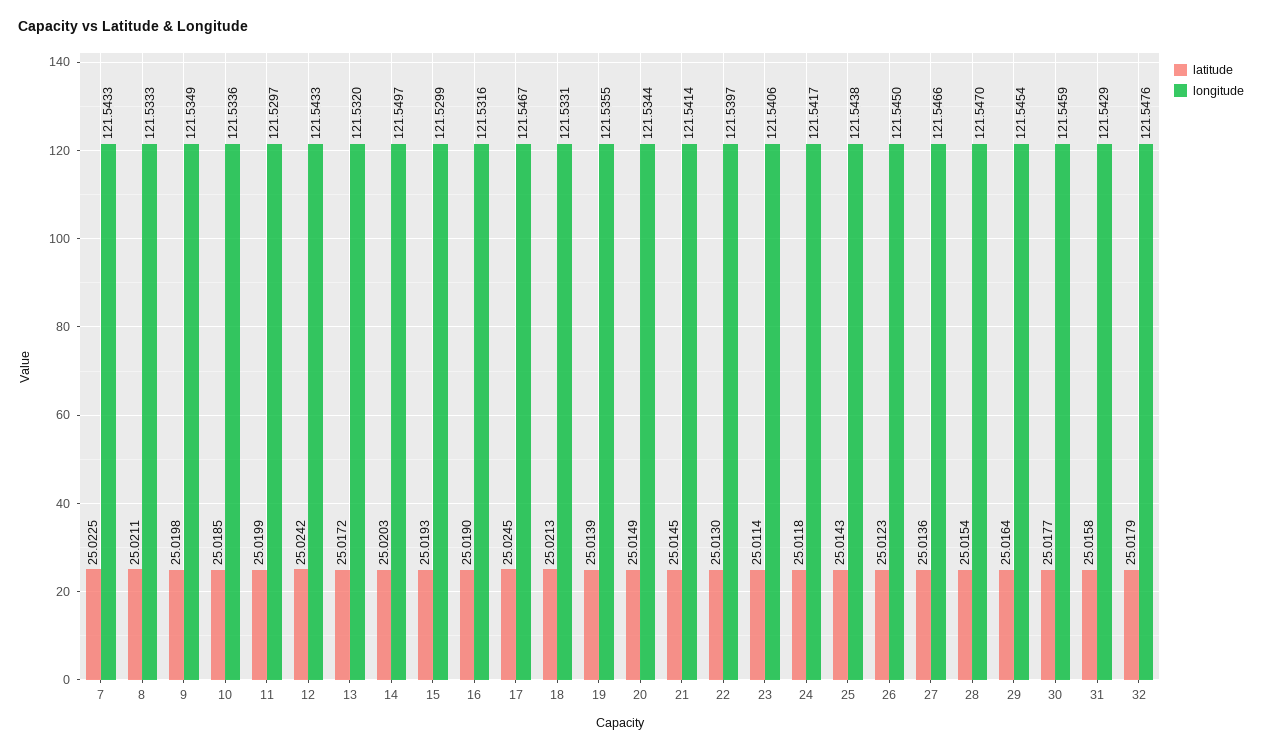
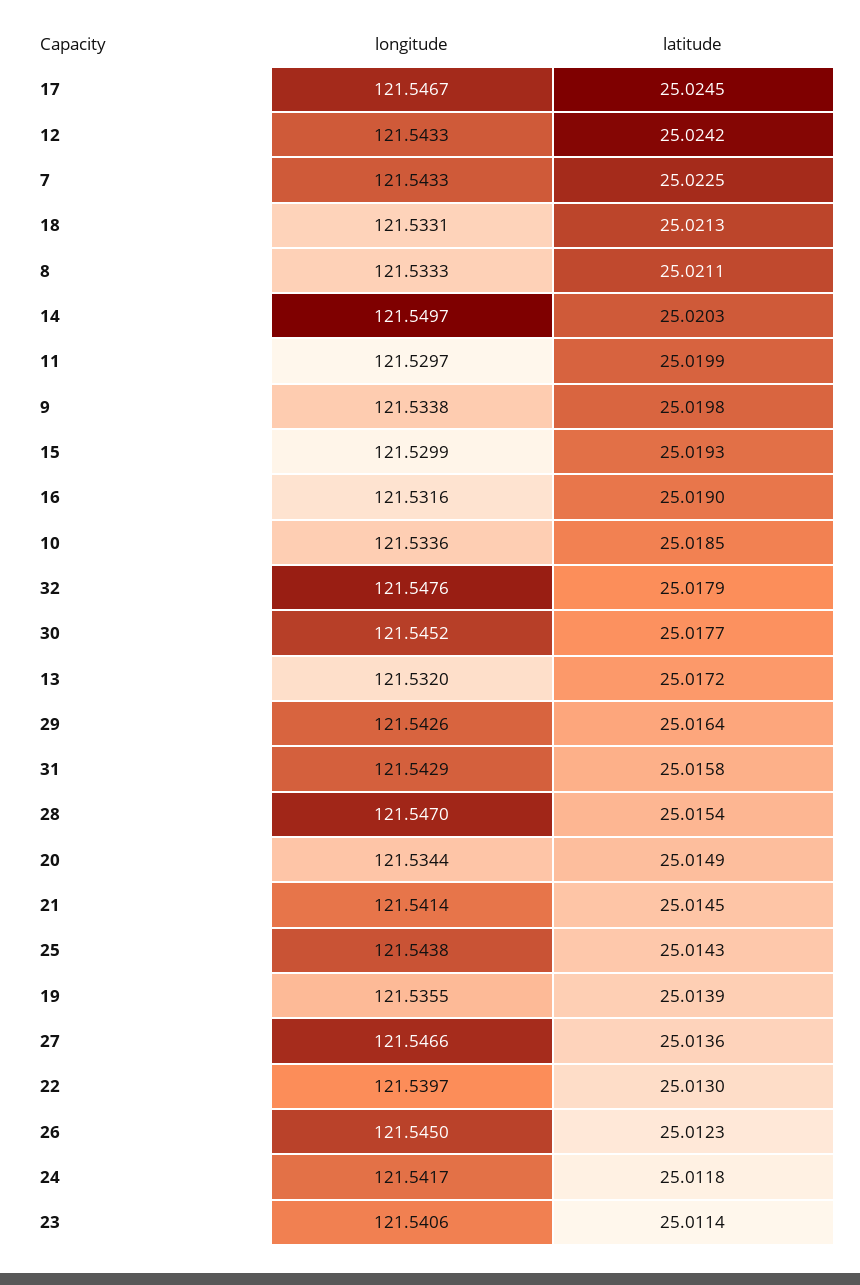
  {
    "latitude": {
      "7": 25.0225,
      "8": 25.0211,
      "9": 25.0198,
      "10": 25.0185,
      "11": 25.0199,
      "12": 25.0242,
      "13": 25.0172,
      "14": 25.0203,
      "15": 25.0193,
      "16": 25.019,
      "17": 25.0245,
      "18": 25.0213,
      "19": 25.0139,
      "20": 25.0149,
      "21": 25.0145,
      "22": 25.013,
      "23": 25.0114,
      "24": 25.0118,
      "25": 25.0143,
      "26": 25.0123,
      "27": 25.0136,
      "28": 25.0154,
      "29": 25.0164,
      "30": 25.0177,
      "31": 25.0158,
      "32": 25.0179
    },
    "longitude": {
      "7": 121.5433,
      "8": 121.5333,
-     "9": 121.5349,
+     "9": 121.5338,
      "10": 121.5336,
      "11": 121.5297,
      "12": 121.5433,
      "13": 121.532,
      "14": 121.5497,
      "15": 121.5299,
      "16": 121.5316,
      "17": 121.5467,
      "18": 121.5331,
      "19": 121.5355,
      "20": 121.5344,
      "21": 121.5414,
      "22": 121.5397,
      "23": 121.5406,
      "24": 121.5417,
      "25": 121.5438,
      "26": 121.545,
      "27": 121.5466,
      "28": 121.547,
-     "29": 121.5454,
+     "29": 121.5426,
-     "30": 121.5459,
+     "30": 121.5452,
      "31": 121.5429,
      "32": 121.5476
    }
  }

